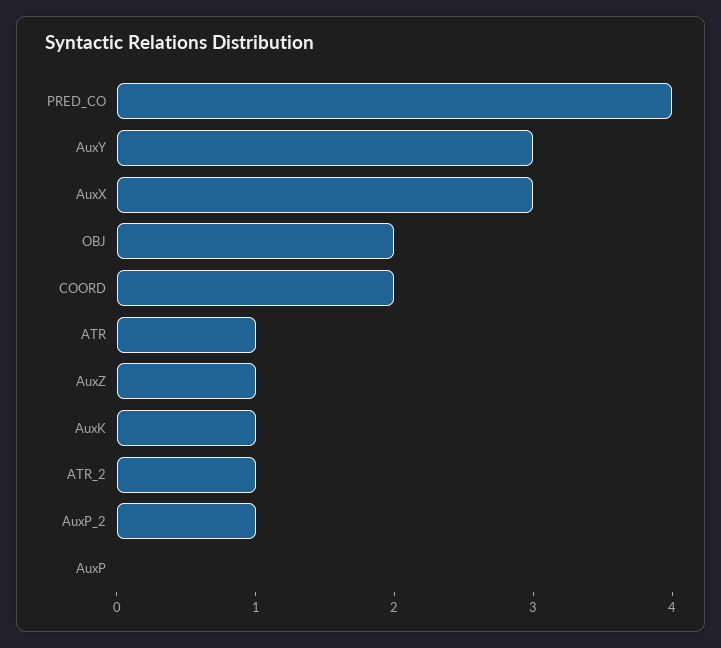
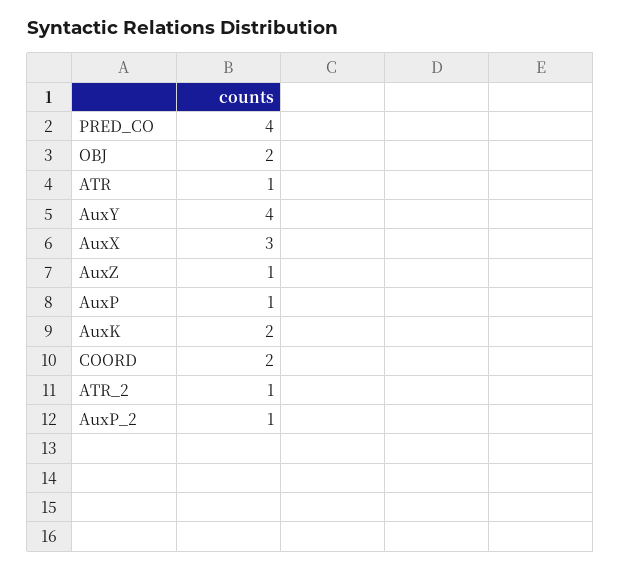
  {
    "PRED_CO": 4,
-   "AuxY": 3,
+   "AuxY": 4,
    "AuxX": 3,
    "OBJ": 2,
    "COORD": 2,
    "ATR": 1,
    "AuxZ": 1,
-   "AuxK": 1,
+   "AuxK": 2,
    "ATR_2": 1,
    "AuxP_2": 1,
-   "AuxP": 0
+   "AuxP": 1
  }

